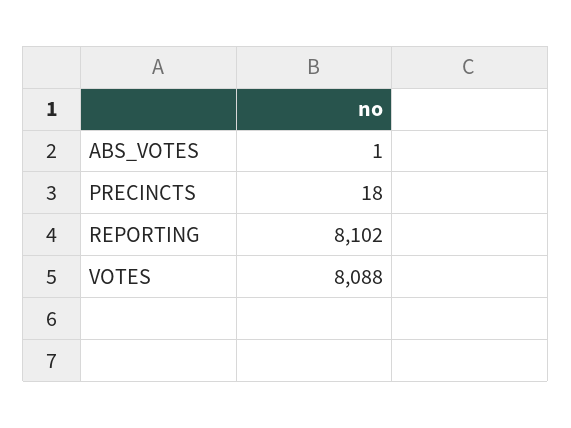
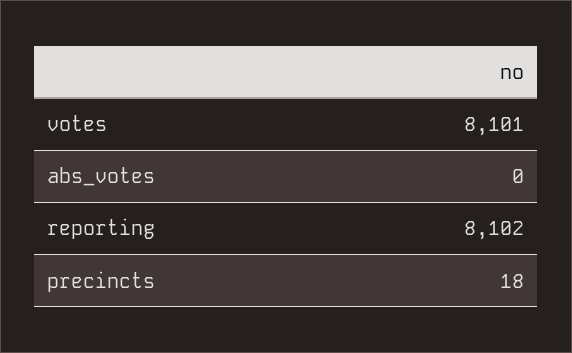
  {
-   "ABS_VOTES": 1,
+   "ABS_VOTES": 0,
    "PRECINCTS": 18,
    "REPORTING": 8102,
-   "VOTES": 8088
+   "VOTES": 8101
  }

